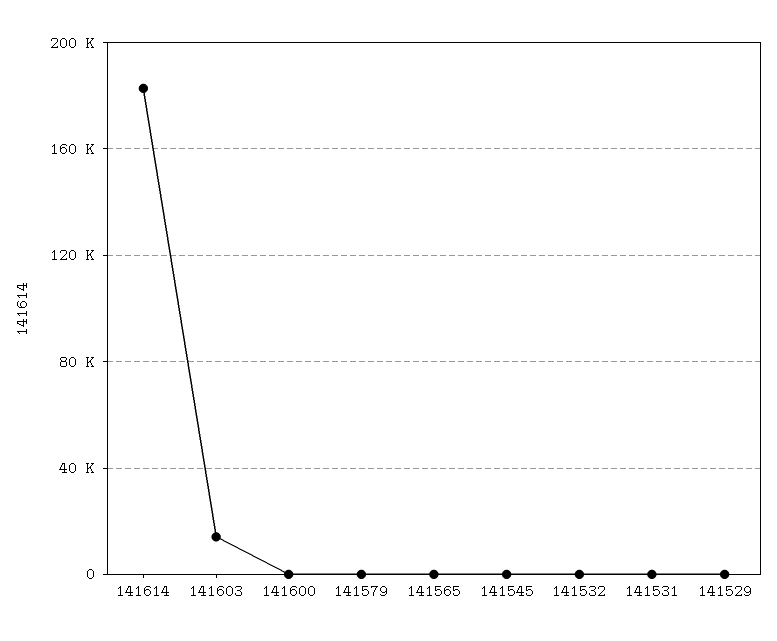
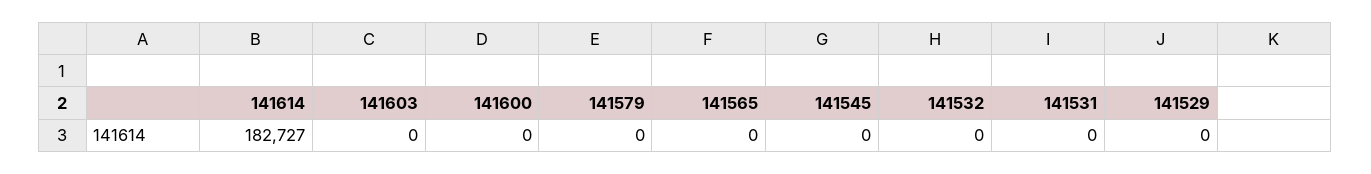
  {
    "141614": 182727,
-   "141603": 15000,
+   "141603": 0,
    "141600": 0,
    "141579": 0,
    "141565": 0,
    "141545": 0,
    "141532": 0,
    "141531": 0,
    "141529": 0
  }

